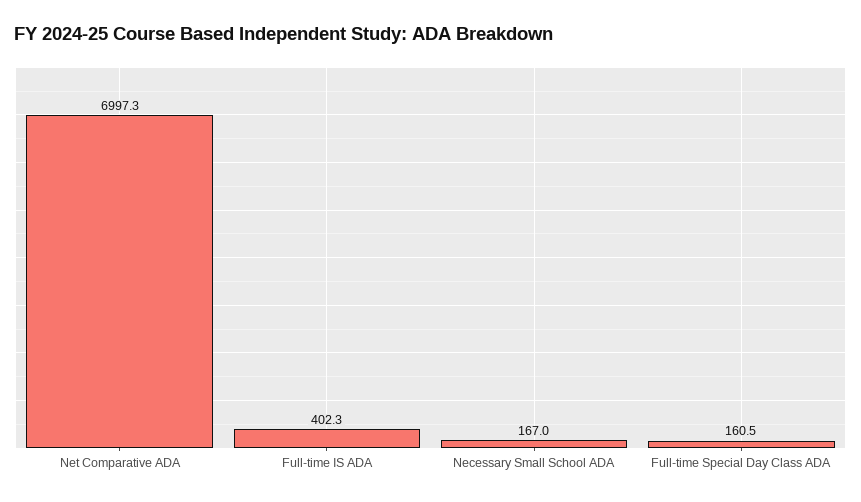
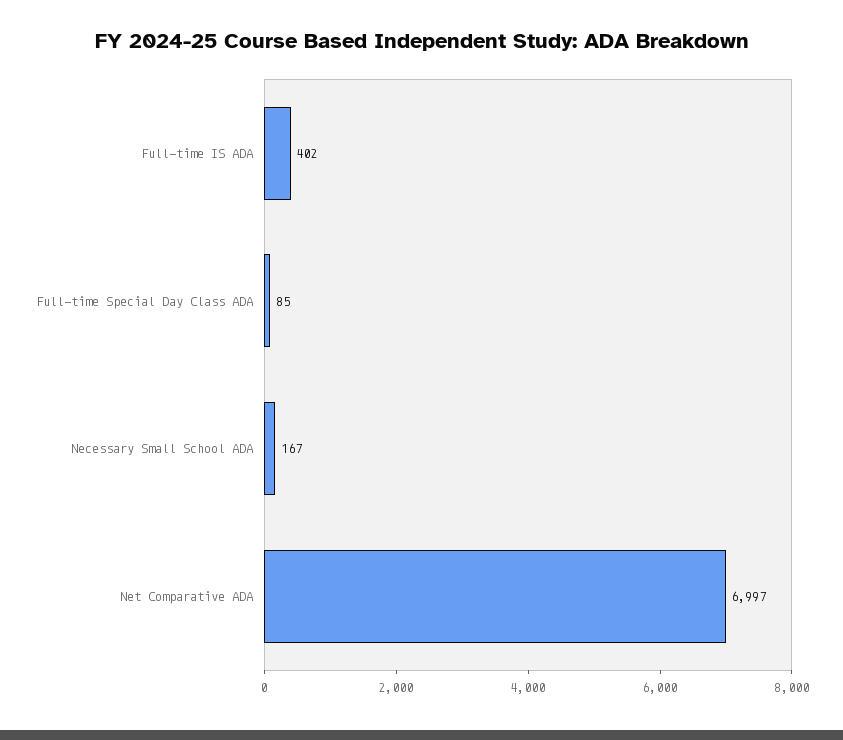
  {
    "Net Comparative ADA": 6997.3,
    "Full-time IS ADA": 402.3,
    "Necessary Small School ADA": 167,
-   "Full-time Special Day Class ADA": 160.5
+   "Full-time Special Day Class ADA": 85
  }

